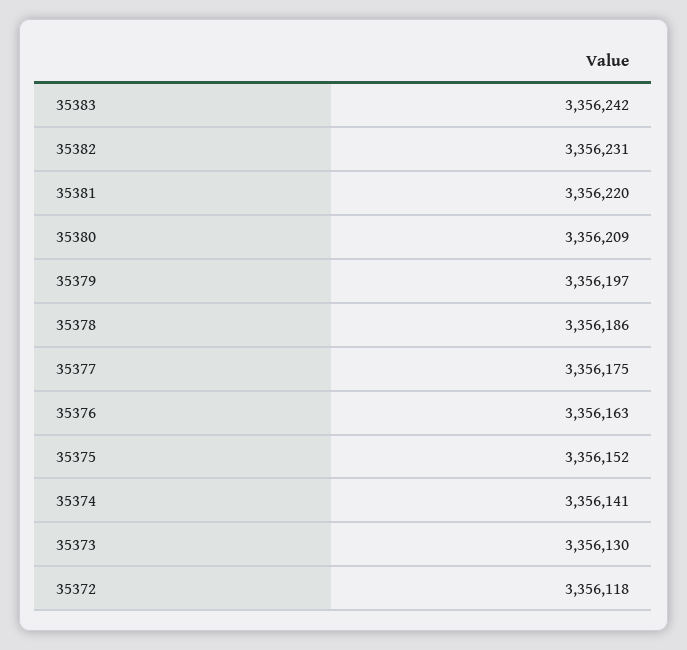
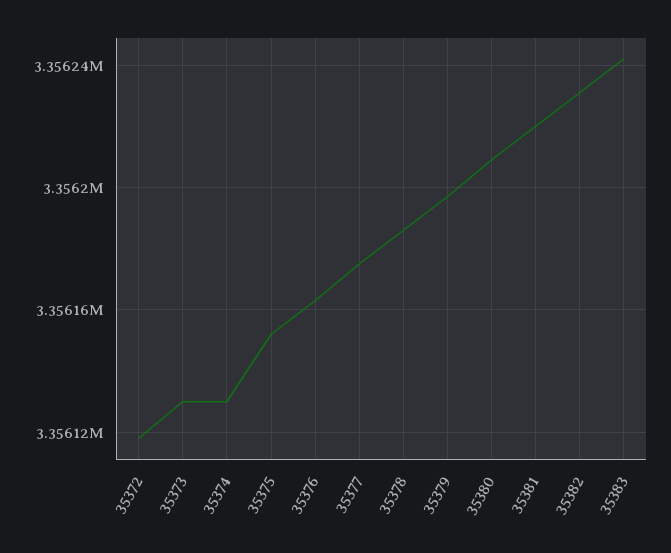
  {
    "35383": 3356242,
    "35382": 3356231,
    "35381": 3356220,
    "35380": 3356209,
    "35379": 3356197,
    "35378": 3356186,
    "35377": 3356175,
    "35376": 3356163,
    "35375": 3356152,
-   "35374": 3356141,
+   "35374": 3356130,
    "35373": 3356130,
    "35372": 3356118
  }

